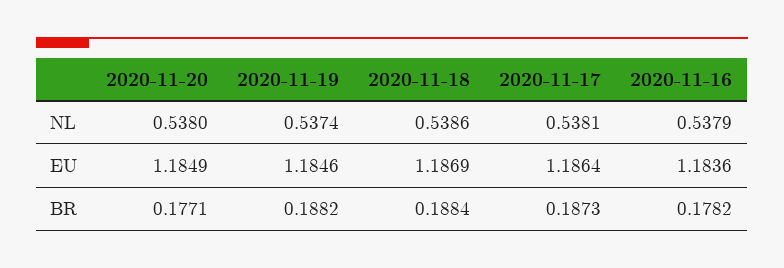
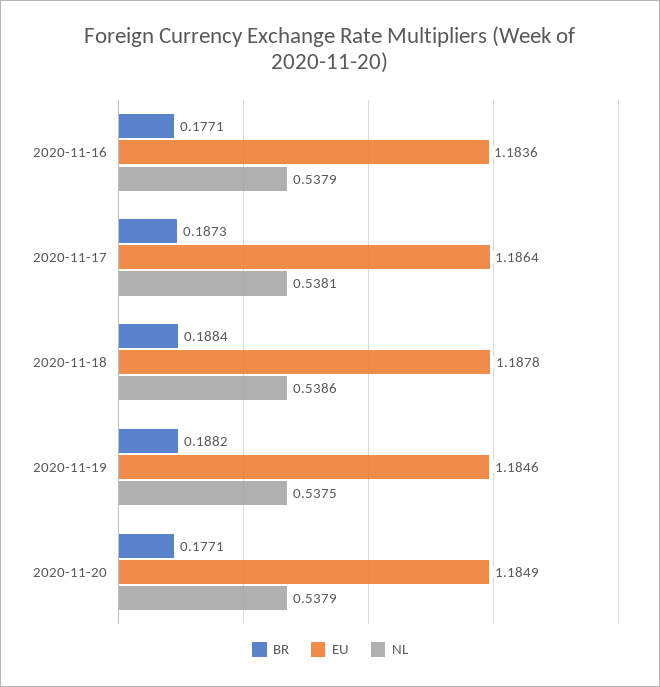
  {
    "NL": {
-     "2020-11-20": 0.538,
+     "2020-11-20": 0.5379,
-     "2020-11-19": 0.5374,
+     "2020-11-19": 0.5375,
      "2020-11-18": 0.5386,
      "2020-11-17": 0.5381,
      "2020-11-16": 0.5379
    },
    "EU": {
      "2020-11-20": 1.1849,
      "2020-11-19": 1.1846,
-     "2020-11-18": 1.1869,
+     "2020-11-18": 1.1878,
      "2020-11-17": 1.1864,
      "2020-11-16": 1.1836
    },
    "BR": {
      "2020-11-20": 0.1771,
      "2020-11-19": 0.1882,
      "2020-11-18": 0.1884,
      "2020-11-17": 0.1873,
-     "2020-11-16": 0.1782
+     "2020-11-16": 0.1771
    }
  }

